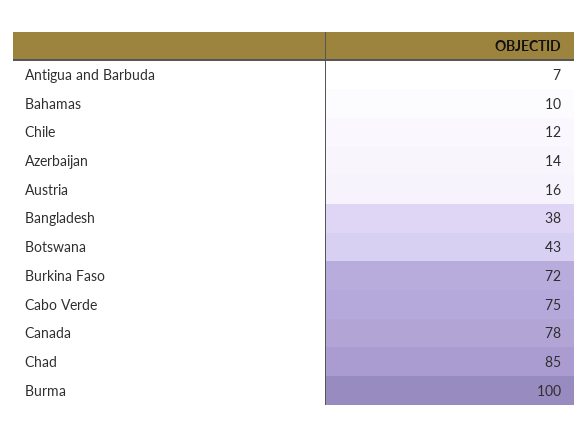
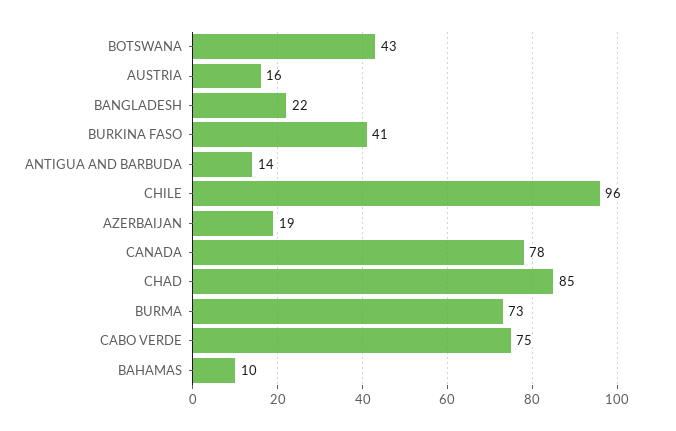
  {
-   "Antigua and Barbuda": 7,
+   "Antigua and Barbuda": 14,
    "Bahamas": 10,
-   "Chile": 12,
+   "Chile": 96,
-   "Azerbaijan": 14,
+   "Azerbaijan": 19,
    "Austria": 16,
-   "Bangladesh": 38,
+   "Bangladesh": 22,
    "Botswana": 43,
-   "Burkina Faso": 72,
+   "Burkina Faso": 41,
    "Cabo Verde": 75,
    "Canada": 78,
    "Chad": 85,
-   "Burma": 100
+   "Burma": 73
  }

